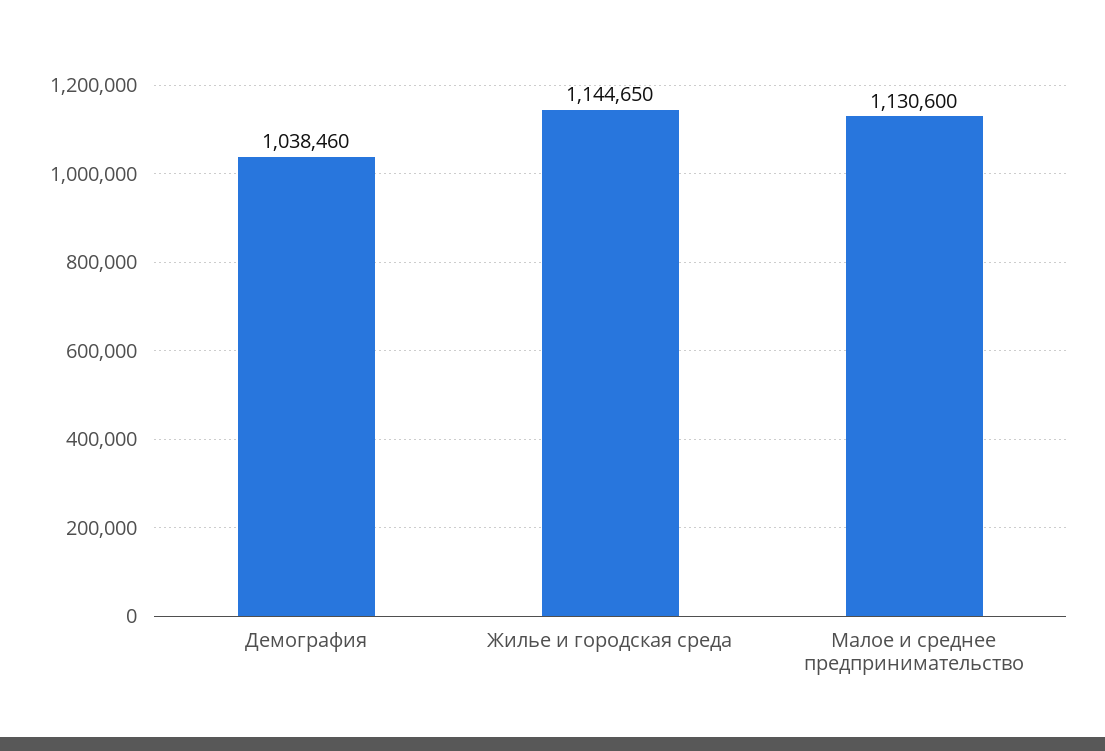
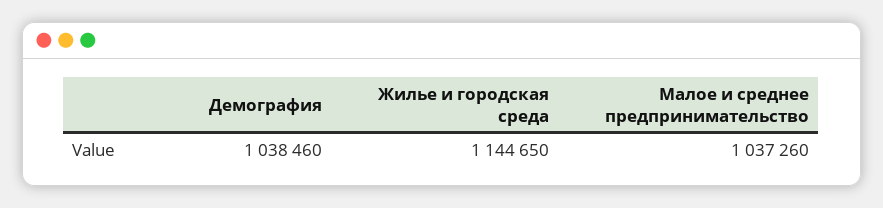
  {
    "Демография": 1038460,
    "Жилье и городская среда": 1144650,
-   "Малое и среднее предпринимательство": 1130600
+   "Малое и среднее предпринимательство": 1037260
  }

